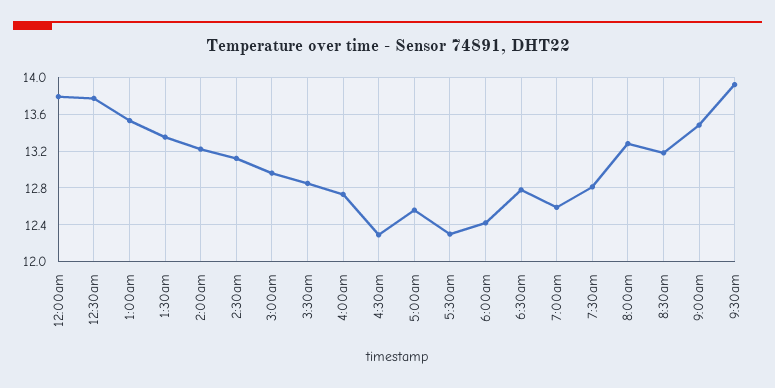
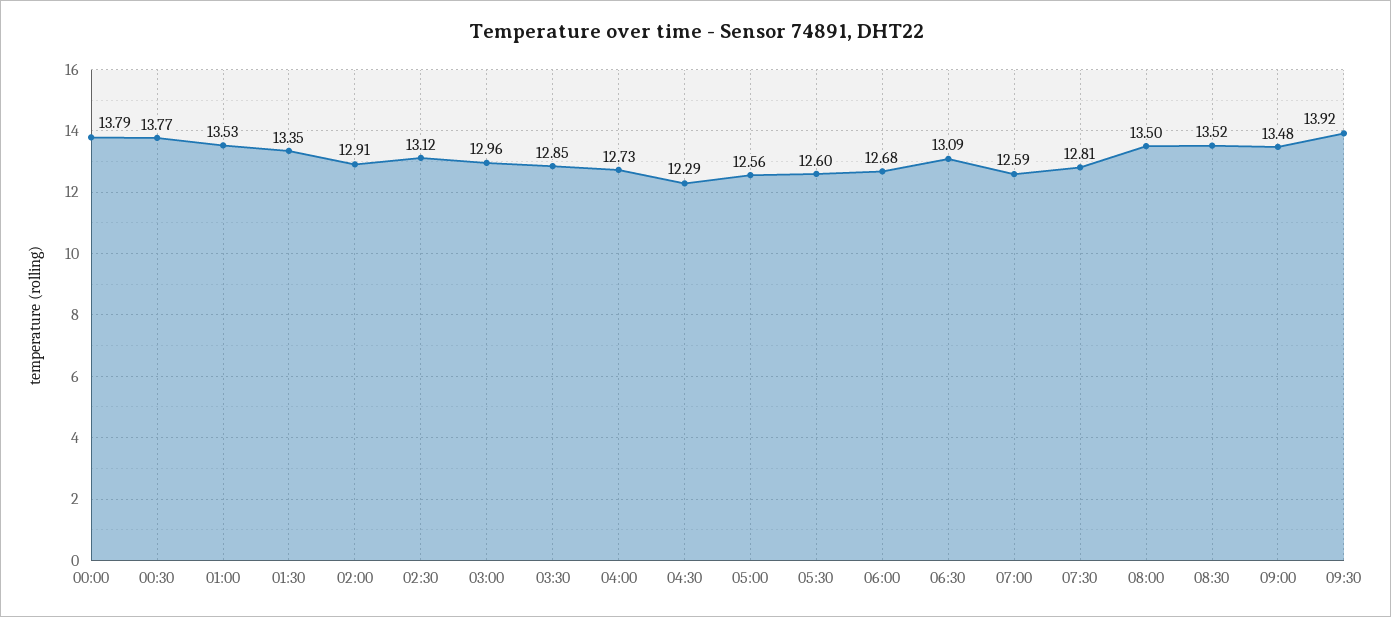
  {
    "12:00am": 13.79,
    "12:30am": 13.77,
    "1:00am": 13.53,
    "1:30am": 13.35,
-   "2:00am": 13.2,
+   "2:00am": 12.91,
    "2:30am": 13.12,
    "3:00am": 12.96,
    "3:30am": 12.85,
    "4:00am": 12.73,
    "4:30am": 12.29,
    "5:00am": 12.56,
-   "5:30am": 12.3,
+   "5:30am": 12.6,
-   "6:00am": 12.4,
+   "6:00am": 12.68,
-   "6:30am": 12.8,
+   "6:30am": 13.09,
    "7:00am": 12.59,
    "7:30am": 12.81,
-   "8:00am": 13.3,
+   "8:00am": 13.5,
-   "8:30am": 13.2,
+   "8:30am": 13.52,
    "9:00am": 13.48,
    "9:30am": 13.92
  }

